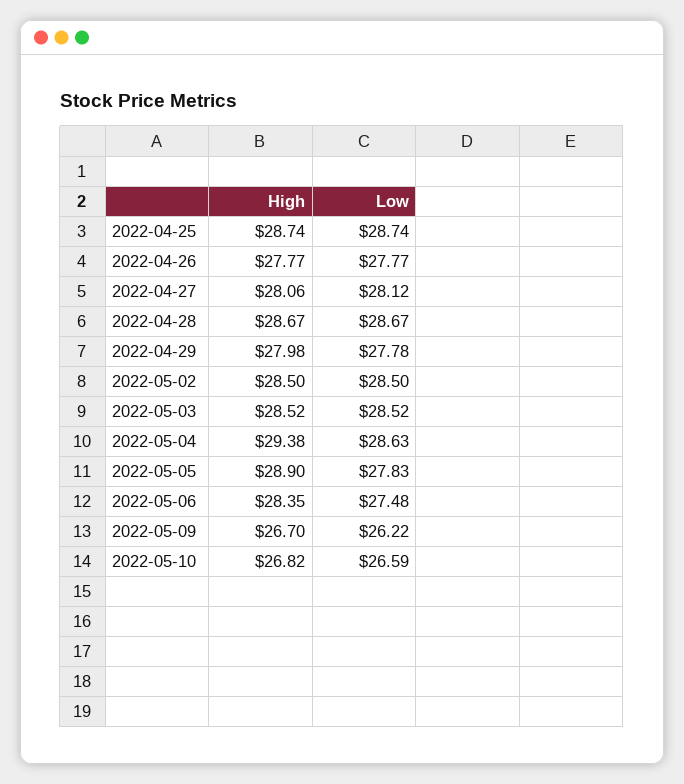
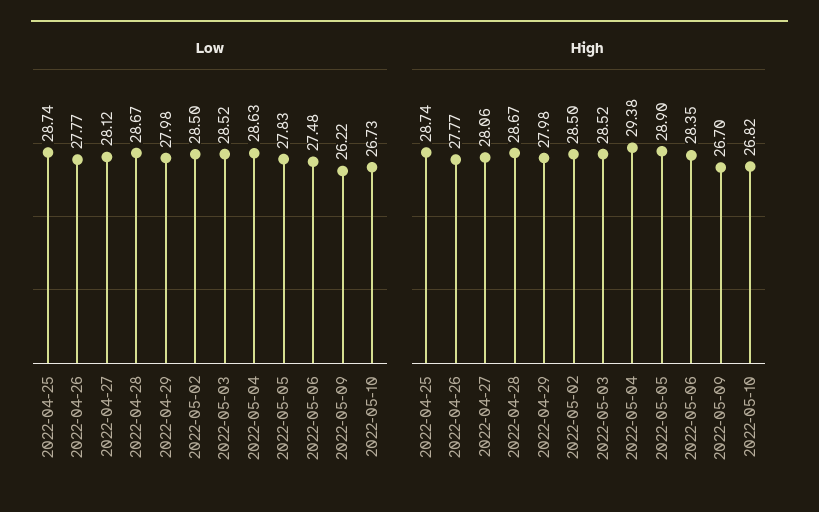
  {
    "High": {
      "2022-04-25": 28.74,
      "2022-04-26": 27.77,
      "2022-04-27": 28.06,
      "2022-04-28": 28.67,
      "2022-04-29": 27.98,
      "2022-05-02": 28.5,
      "2022-05-03": 28.52,
      "2022-05-04": 29.38,
      "2022-05-05": 28.9,
      "2022-05-06": 28.35,
      "2022-05-09": 26.7,
      "2022-05-10": 26.82
    },
    "Low": {
      "2022-04-25": 28.74,
      "2022-04-26": 27.77,
      "2022-04-27": 28.12,
      "2022-04-28": 28.67,
-     "2022-04-29": 27.78,
+     "2022-04-29": 27.98,
      "2022-05-02": 28.5,
      "2022-05-03": 28.52,
      "2022-05-04": 28.63,
      "2022-05-05": 27.83,
      "2022-05-06": 27.48,
      "2022-05-09": 26.22,
-     "2022-05-10": 26.59
+     "2022-05-10": 26.73
    }
  }

